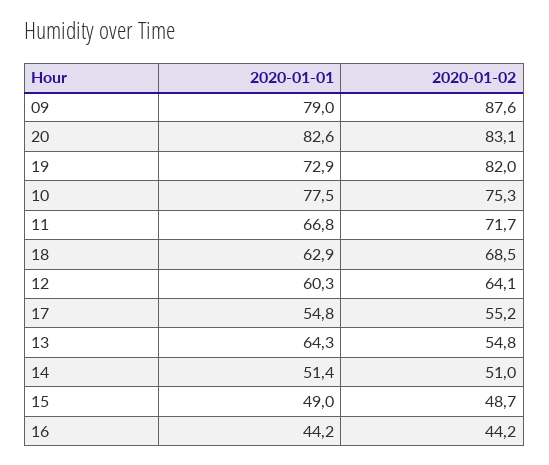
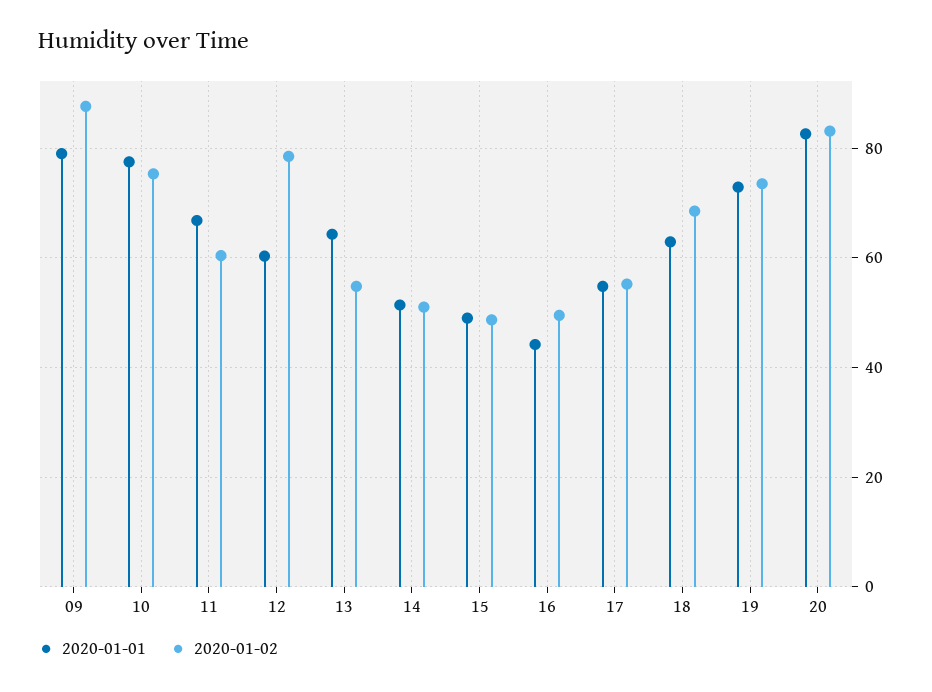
  {
    "2020-01-01": {
      "09": 79,
      "20": 82.6,
      "19": 72.9,
      "10": 77.5,
      "11": 66.8,
      "18": 62.9,
      "12": 60.3,
      "17": 54.8,
      "13": 64.3,
      "14": 51.4,
      "15": 49,
      "16": 44.2
    },
    "2020-01-02": {
      "09": 87.6,
      "20": 83.1,
-     "19": 82,
+     "19": 74,
      "10": 75.3,
-     "11": 71.7,
+     "11": 60,
      "18": 68.5,
-     "12": 64.1,
+     "12": 78,
      "17": 55.2,
      "13": 54.8,
      "14": 51,
      "15": 48.7,
-     "16": 44.2
+     "16": 50
    }
  }

